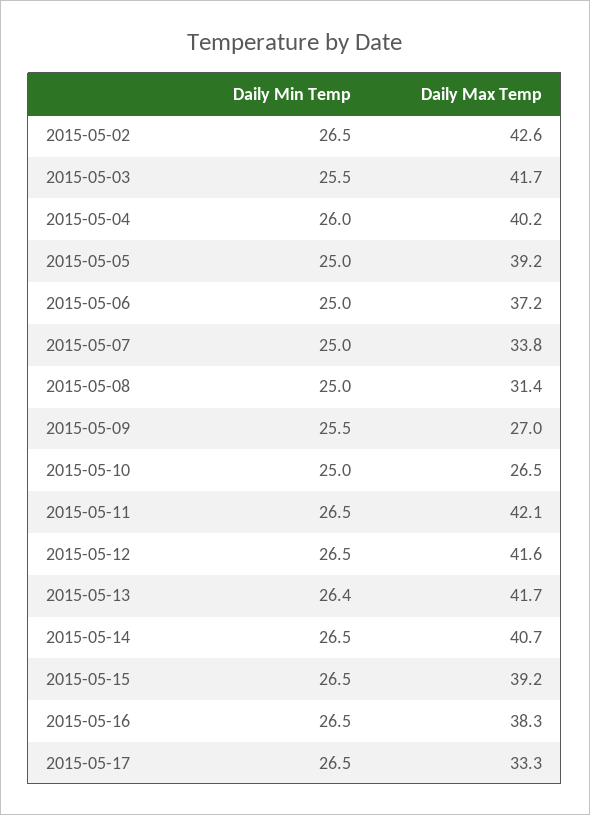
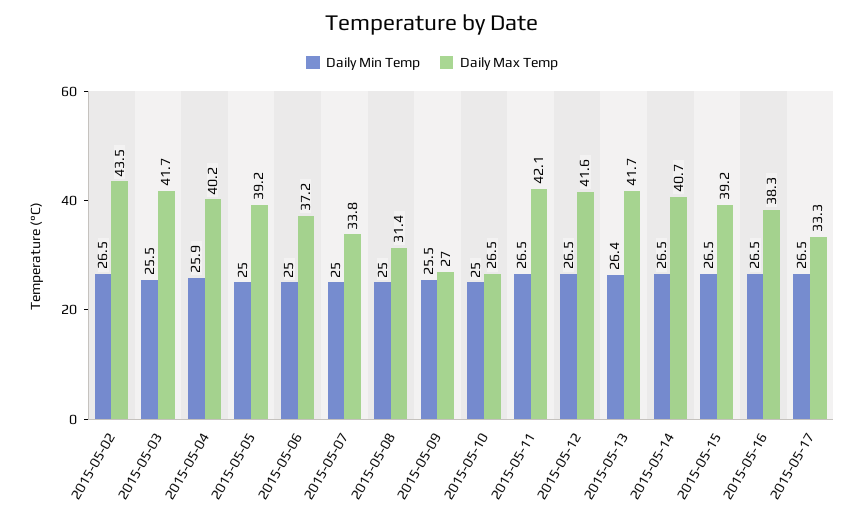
  {
    "Daily Min Temp": {
      "2015-05-02": 26.5,
      "2015-05-03": 25.5,
-     "2015-05-04": 26,
+     "2015-05-04": 25.9,
      "2015-05-05": 25,
      "2015-05-06": 25,
      "2015-05-07": 25,
      "2015-05-08": 25,
      "2015-05-09": 25.5,
      "2015-05-10": 25,
      "2015-05-11": 26.5,
      "2015-05-12": 26.5,
      "2015-05-13": 26.4,
      "2015-05-14": 26.5,
      "2015-05-15": 26.5,
      "2015-05-16": 26.5,
      "2015-05-17": 26.5
    },
    "Daily Max Temp": {
-     "2015-05-02": 42.6,
+     "2015-05-02": 43.5,
      "2015-05-03": 41.7,
      "2015-05-04": 40.2,
      "2015-05-05": 39.2,
      "2015-05-06": 37.2,
      "2015-05-07": 33.8,
      "2015-05-08": 31.4,
      "2015-05-09": 27,
      "2015-05-10": 26.5,
      "2015-05-11": 42.1,
      "2015-05-12": 41.6,
      "2015-05-13": 41.7,
      "2015-05-14": 40.7,
      "2015-05-15": 39.2,
      "2015-05-16": 38.3,
      "2015-05-17": 33.3
    }
  }

